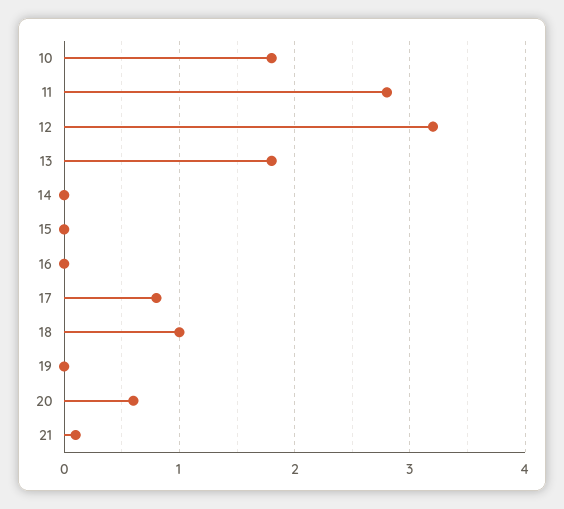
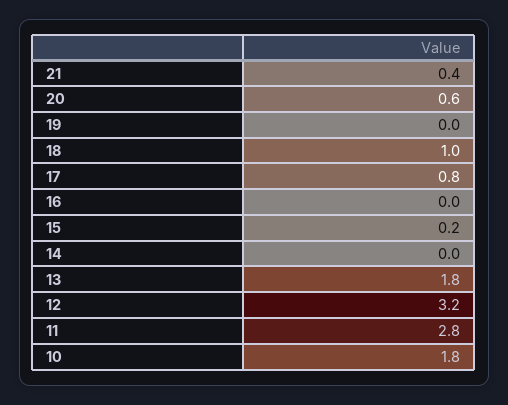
  {
    "10": 1.8,
    "11": 2.8,
    "12": 3.2,
    "13": 1.8,
    "14": 0,
-   "15": 0,
+   "15": 0.2,
    "16": 0,
    "17": 0.8,
    "18": 1,
    "19": 0,
    "20": 0.6,
-   "21": 0.1
+   "21": 0.4
  }

